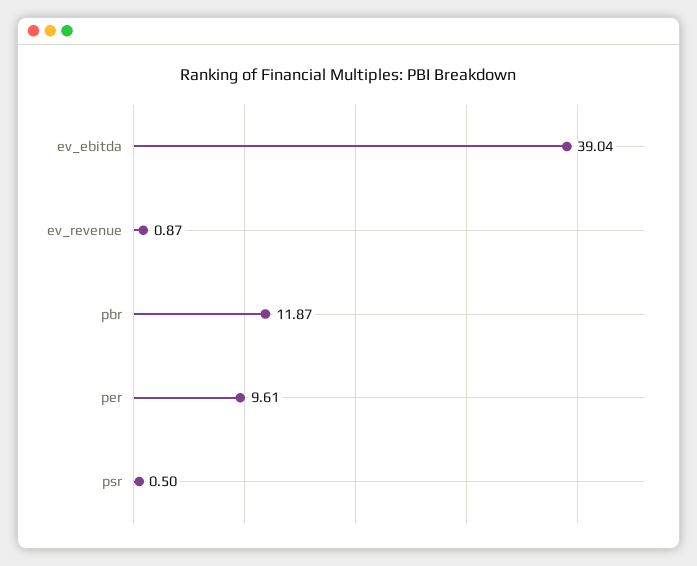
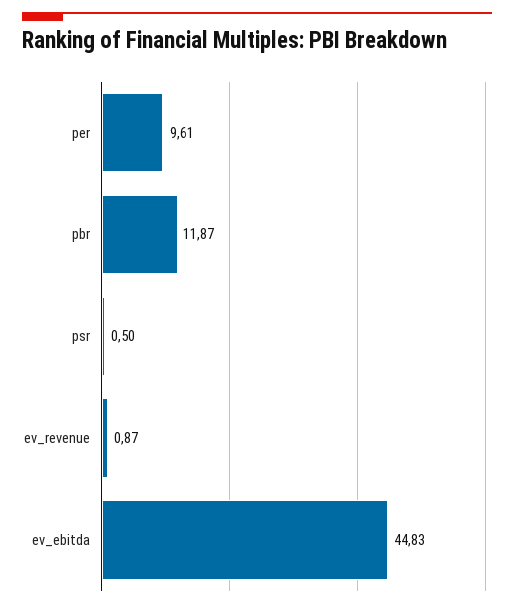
  {
-   "ev_ebitda": 39.04,
+   "ev_ebitda": 44.83,
    "ev_revenue": 0.87,
    "pbr": 11.87,
    "per": 9.61,
    "psr": 0.5
  }

